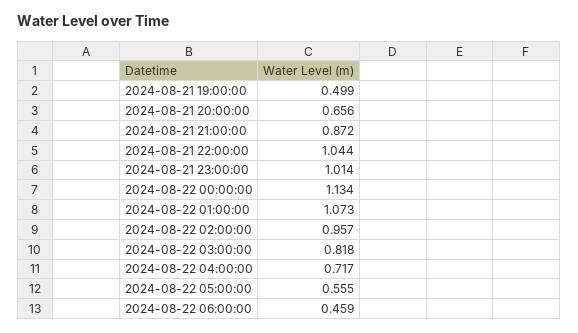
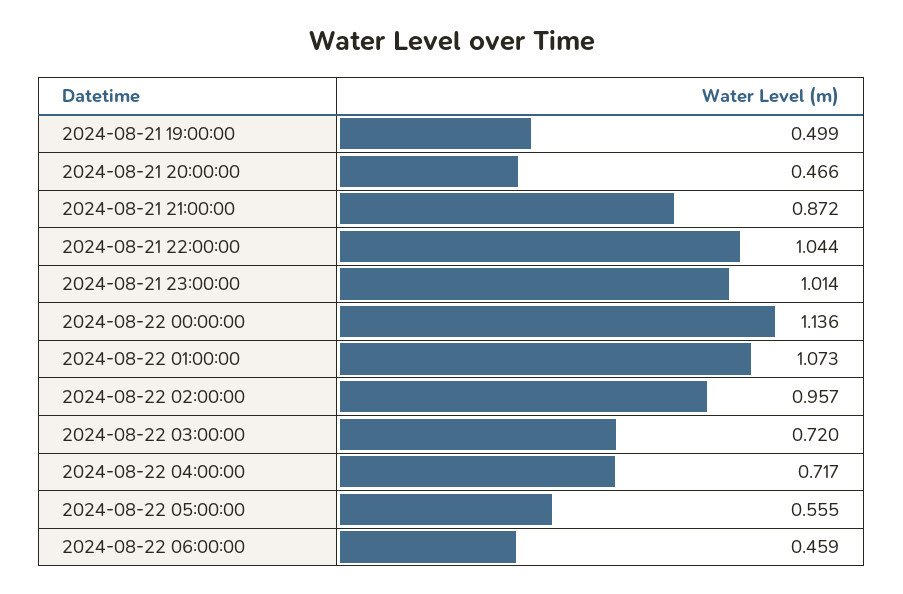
  {
    "2024-08-21 19:00:00": 0.499,
-   "2024-08-21 20:00:00": 0.656,
+   "2024-08-21 20:00:00": 0.466,
    "2024-08-21 21:00:00": 0.872,
    "2024-08-21 22:00:00": 1.044,
    "2024-08-21 23:00:00": 1.014,
-   "2024-08-22 00:00:00": 1.134,
+   "2024-08-22 00:00:00": 1.136,
    "2024-08-22 01:00:00": 1.073,
    "2024-08-22 02:00:00": 0.957,
-   "2024-08-22 03:00:00": 0.818,
+   "2024-08-22 03:00:00": 0.72,
    "2024-08-22 04:00:00": 0.717,
    "2024-08-22 05:00:00": 0.555,
    "2024-08-22 06:00:00": 0.459
  }

